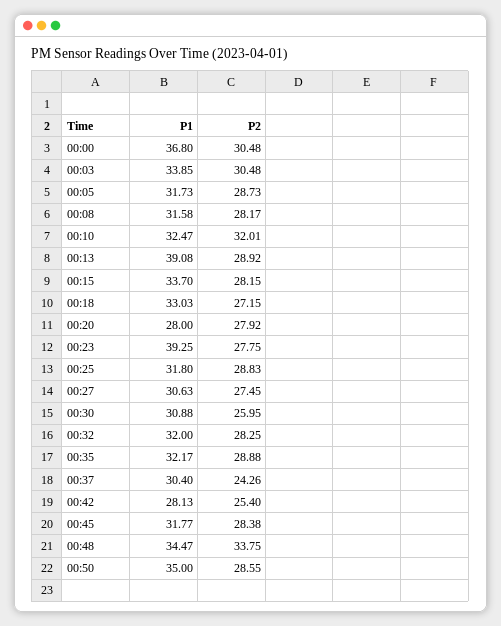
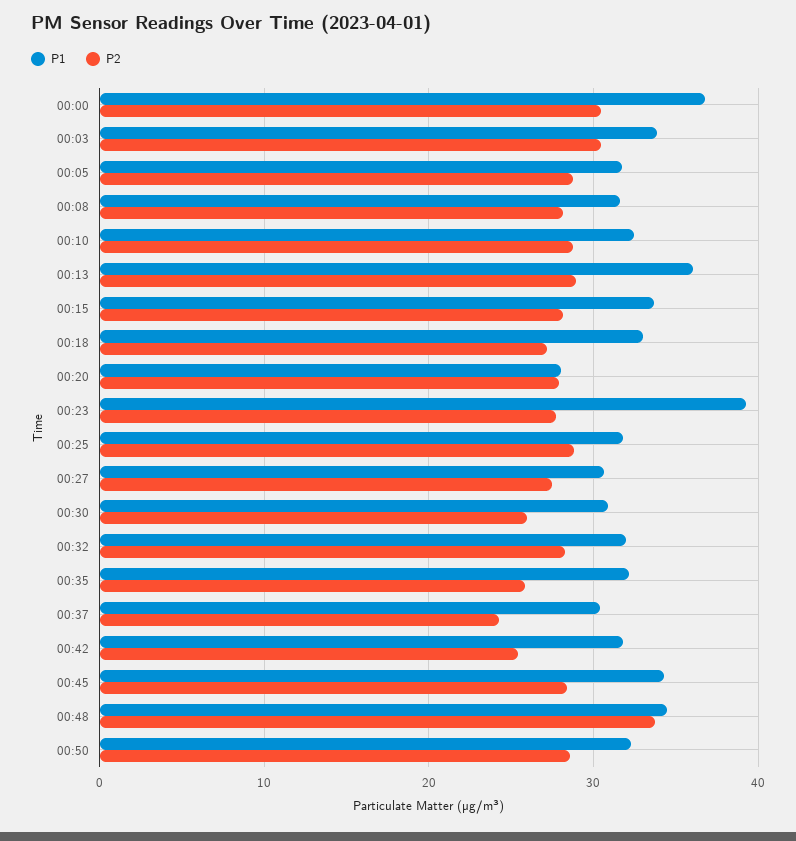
  {
    "P1": {
      "00:00": 36.8,
      "00:03": 33.85,
      "00:05": 31.73,
      "00:08": 31.58,
      "00:10": 32.47,
-     "00:13": 39.08,
+     "00:13": 36,
      "00:15": 33.7,
      "00:18": 33.03,
      "00:20": 28,
      "00:23": 39.25,
      "00:25": 31.8,
      "00:27": 30.63,
      "00:30": 30.88,
      "00:32": 32,
      "00:35": 32.17,
      "00:37": 30.4,
-     "00:42": 28.13,
+     "00:42": 32,
-     "00:45": 31.77,
+     "00:45": 34,
      "00:48": 34.47,
-     "00:50": 35
+     "00:50": 32
    },
    "P2": {
      "00:00": 30.48,
      "00:03": 30.48,
      "00:05": 28.73,
      "00:08": 28.17,
-     "00:10": 32.01,
+     "00:10": 29,
      "00:13": 28.92,
      "00:15": 28.15,
      "00:18": 27.15,
      "00:20": 27.92,
      "00:23": 27.75,
      "00:25": 28.83,
      "00:27": 27.45,
      "00:30": 25.95,
      "00:32": 28.25,
-     "00:35": 28.88,
+     "00:35": 26,
      "00:37": 24.26,
      "00:42": 25.4,
      "00:45": 28.38,
      "00:48": 33.75,
      "00:50": 28.55
    }
  }

